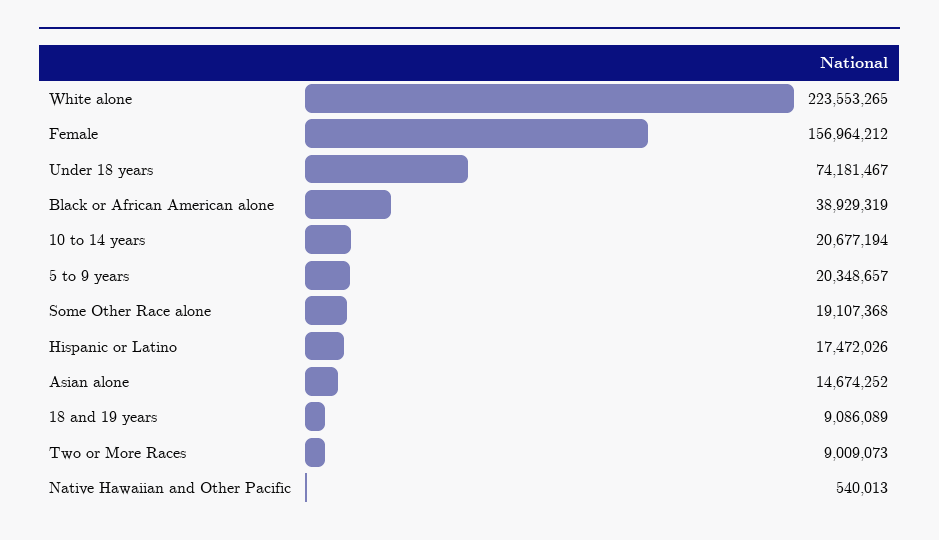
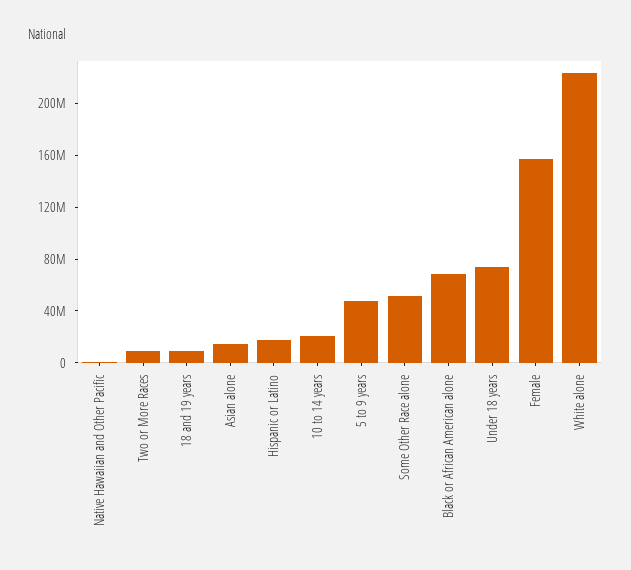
  {
    "White alone": 223553265,
    "Female": 156964212,
    "Under 18 years": 74181467,
-   "Black or African American alone": 38929319,
+   "Black or African American alone": 70000000,
    "10 to 14 years": 20677194,
-   "5 to 9 years": 20348657,
+   "5 to 9 years": 50000000,
-   "Some Other Race alone": 19107368,
+   "Some Other Race alone": 50000000,
    "Hispanic or Latino": 17472026,
    "Asian alone": 14674252,
    "18 and 19 years": 9086089,
    "Two or More Races": 9009073,
    "Native Hawaiian and Other Pacific": 540013
  }

